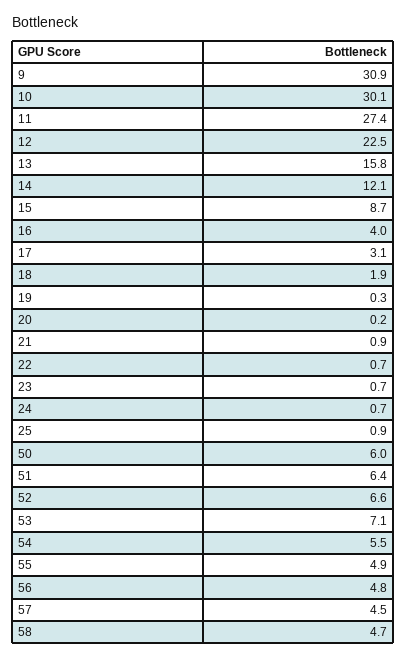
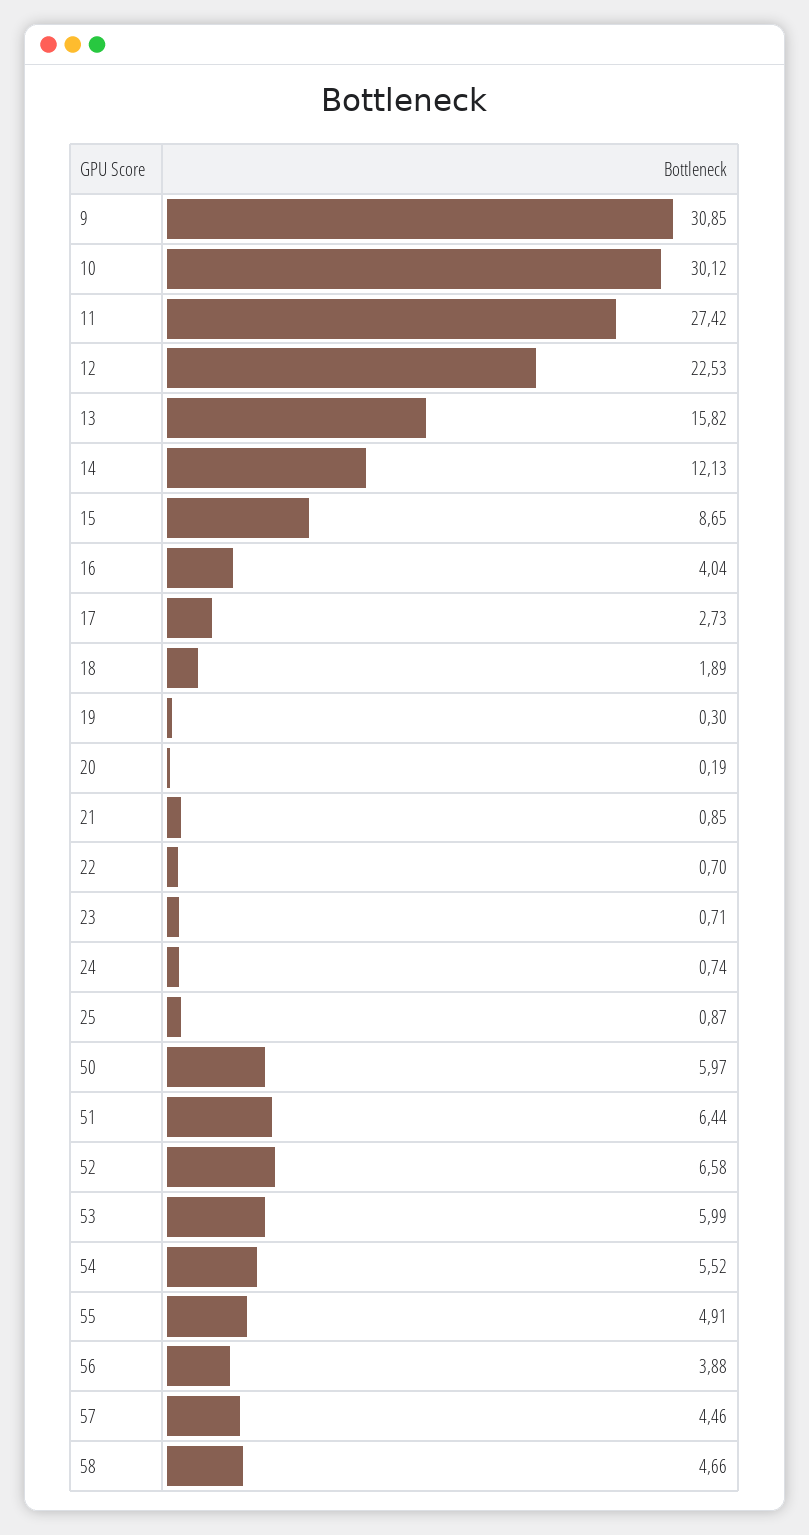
  {
    "9": 30.85,
    "10": 30.12,
    "11": 27.42,
    "12": 22.53,
    "13": 15.82,
    "14": 12.13,
    "15": 8.65,
    "16": 4.04,
-   "17": 3.1,
+   "17": 2.73,
    "18": 1.89,
    "19": 0.3,
    "20": 0.19,
    "21": 0.85,
    "22": 0.7,
    "23": 0.71,
    "24": 0.74,
    "25": 0.87,
    "50": 5.97,
    "51": 6.44,
    "52": 6.58,
-   "53": 7.1,
+   "53": 5.99,
    "54": 5.52,
    "55": 4.91,
-   "56": 4.8,
+   "56": 3.88,
    "57": 4.46,
    "58": 4.66
  }

